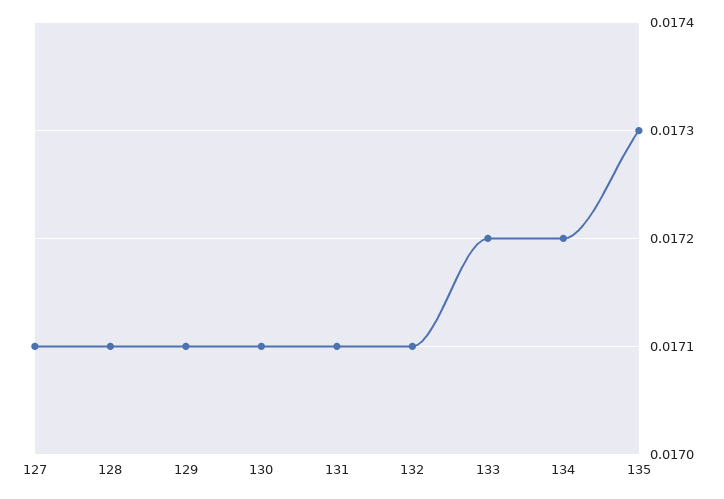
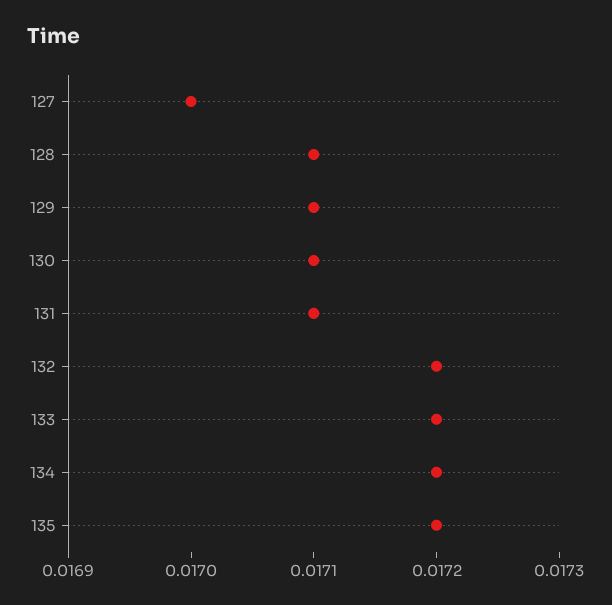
  {
-   "127": 0.0171,
+   "127": 0.017,
    "128": 0.0171,
    "129": 0.0171,
    "130": 0.0171,
    "131": 0.0171,
-   "132": 0.0171,
+   "132": 0.0172,
    "133": 0.0172,
    "134": 0.0172,
-   "135": 0.0173
+   "135": 0.0172
  }

